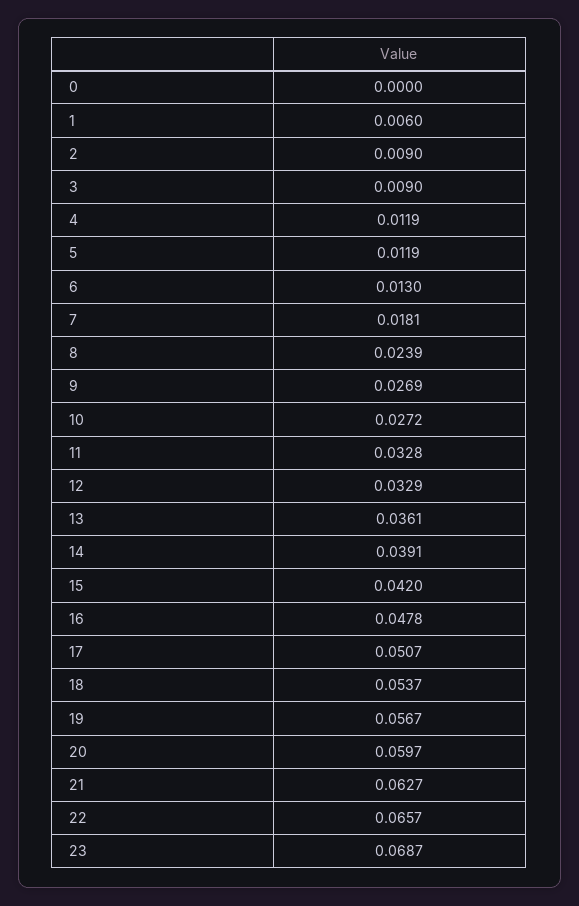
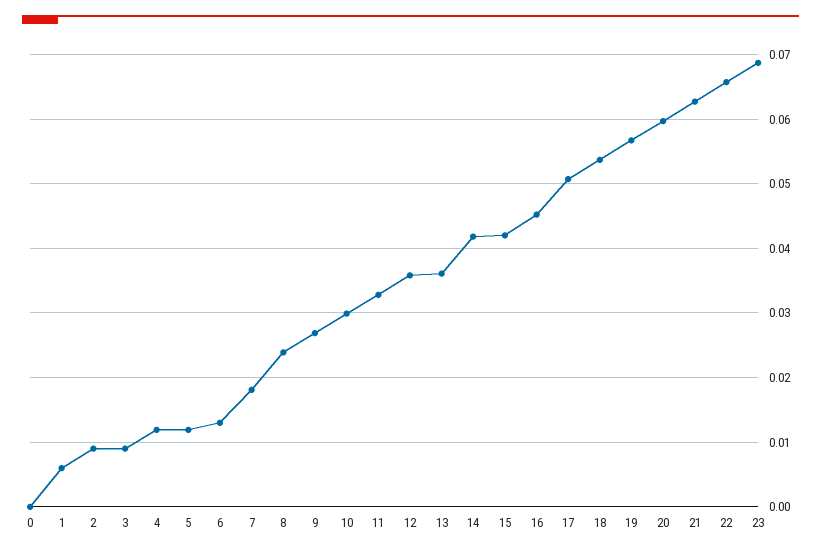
  {
    "0": 0,
    "1": 0.006,
    "2": 0.009,
    "3": 0.009,
    "4": 0.0119,
    "5": 0.0119,
    "6": 0.013,
    "7": 0.0181,
    "8": 0.0239,
    "9": 0.0269,
-   "10": 0.0272,
+   "10": 0.03,
    "11": 0.0328,
-   "12": 0.0329,
+   "12": 0.036,
    "13": 0.0361,
-   "14": 0.0391,
+   "14": 0.042,
    "15": 0.042,
-   "16": 0.0478,
+   "16": 0.045,
    "17": 0.0507,
    "18": 0.0537,
    "19": 0.0567,
    "20": 0.0597,
    "21": 0.0627,
    "22": 0.0657,
    "23": 0.0687
  }

